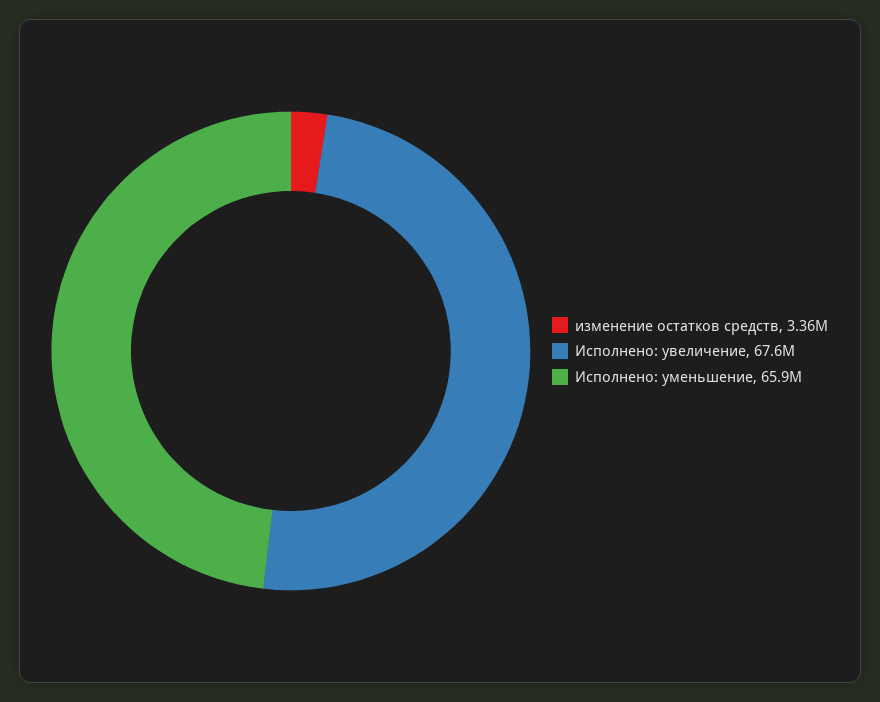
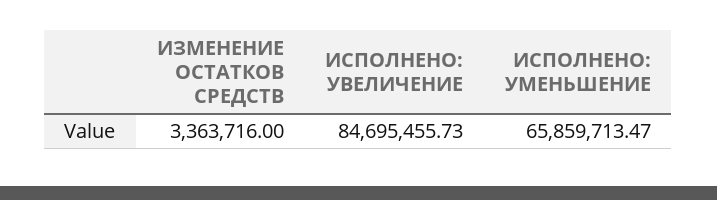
  {
    "изменение остатков средств": 3363716,
-   "Исполнено: увеличение": 67600000,
+   "Исполнено: увеличение": 84695455.73,
    "Исполнено: уменьшение": 65859713.47
  }

